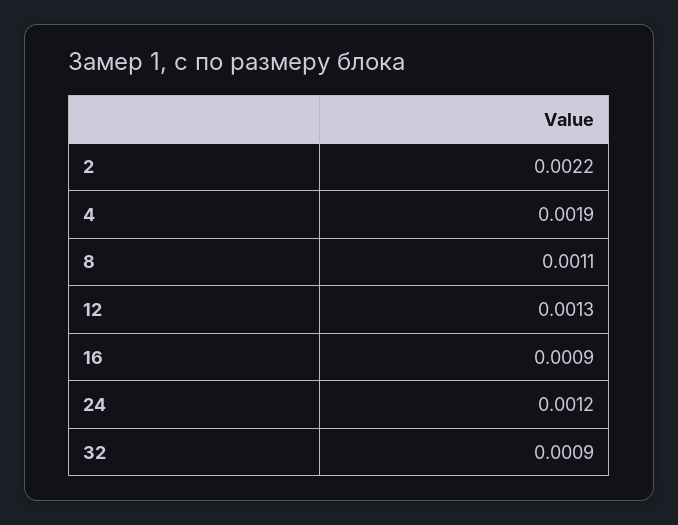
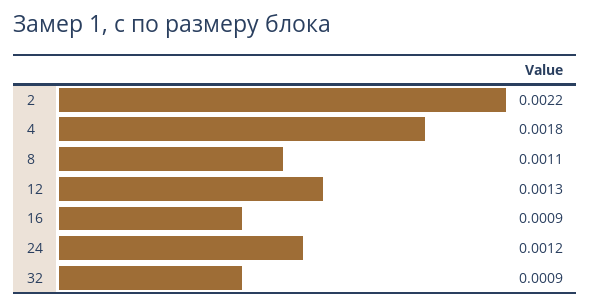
  {
    "2": 0.0022,
-   "4": 0.0019,
+   "4": 0.0018,
    "8": 0.0011,
    "12": 0.0013,
    "16": 0.0009,
    "24": 0.0012,
    "32": 0.0009
  }

